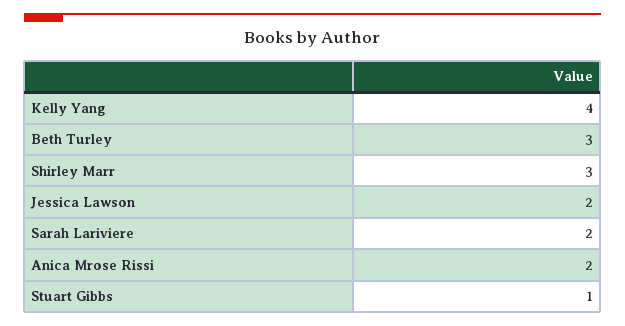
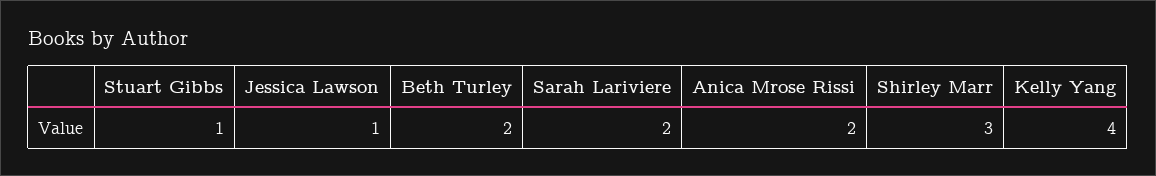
  {
    "Kelly Yang": 4,
-   "Beth Turley": 3,
+   "Beth Turley": 2,
    "Shirley Marr": 3,
-   "Jessica Lawson": 2,
+   "Jessica Lawson": 1,
    "Sarah Lariviere": 2,
    "Anica Mrose Rissi": 2,
    "Stuart Gibbs": 1
  }

